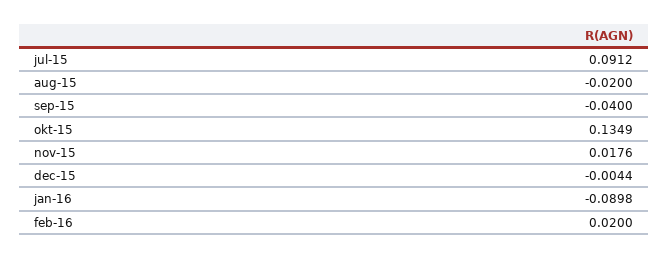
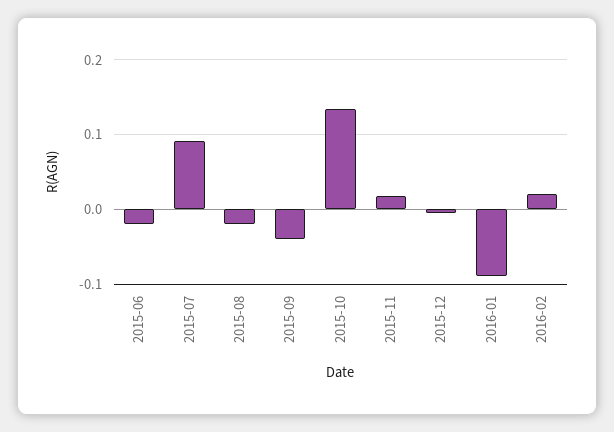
  {
    "jul-15": 0.0912,
    "aug-15": -0.02,
    "sep-15": -0.04,
    "okt-15": 0.1349,
    "nov-15": 0.0176,
    "dec-15": -0.0044,
    "jan-16": -0.0898,
-   "feb-16": 0.02
+   "feb-16": 0.02,
+   "2015-06": -0.02
  }

